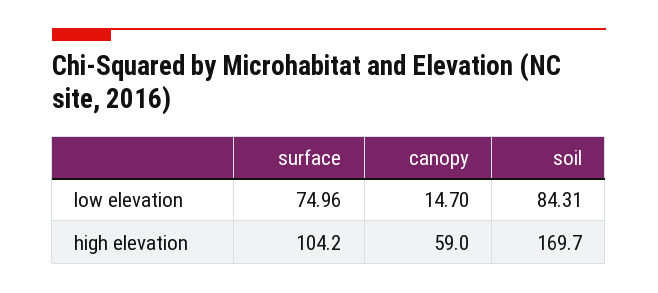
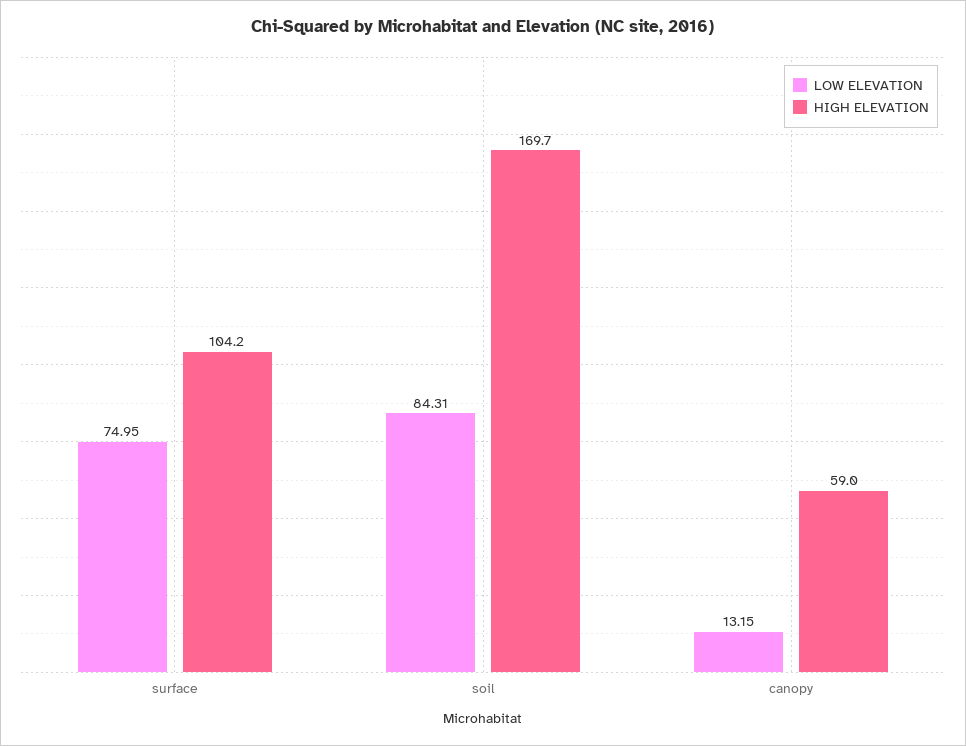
  {
    "low elevation": {
-     "surface": 74.96,
+     "surface": 74.95,
-     "canopy": 14.7,
+     "canopy": 13.15,
      "soil": 84.31
    },
    "high elevation": {
      "surface": 104.2,
      "canopy": 59,
      "soil": 169.7
    }
  }

